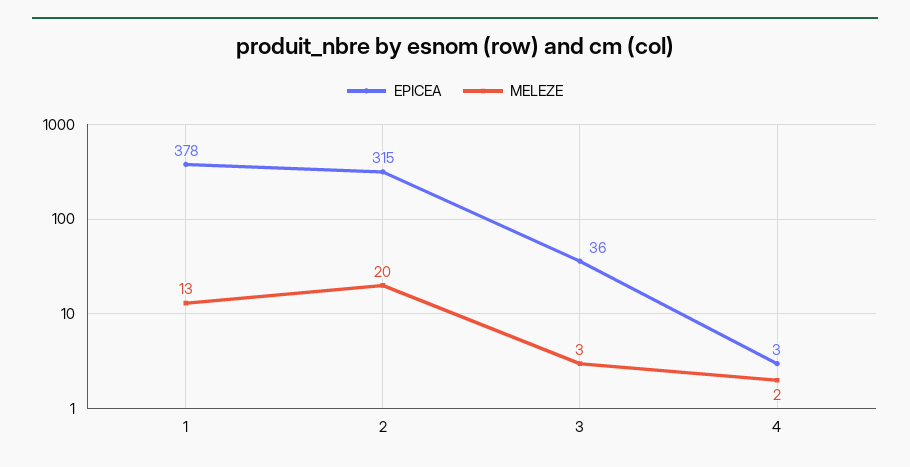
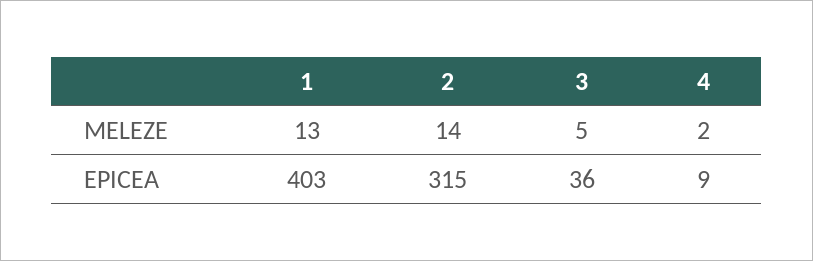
  {
    "EPICEA": {
-     "1": 378,
+     "1": 403,
      "2": 315,
      "3": 36,
-     "4": 3
+     "4": 9
    },
    "MELEZE": {
      "1": 13,
-     "2": 20,
+     "2": 14,
-     "3": 3,
+     "3": 5,
      "4": 2
    }
  }

